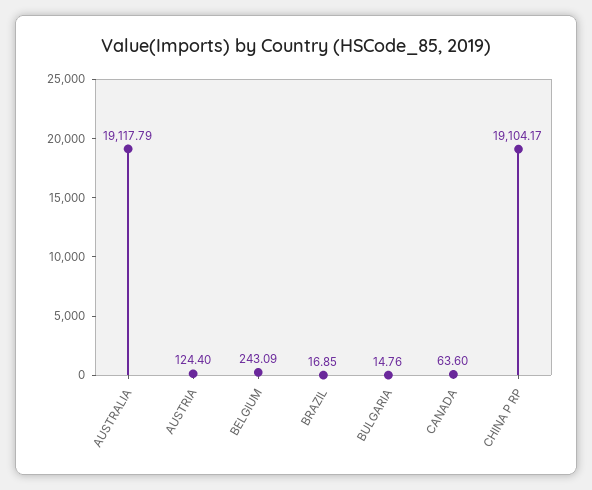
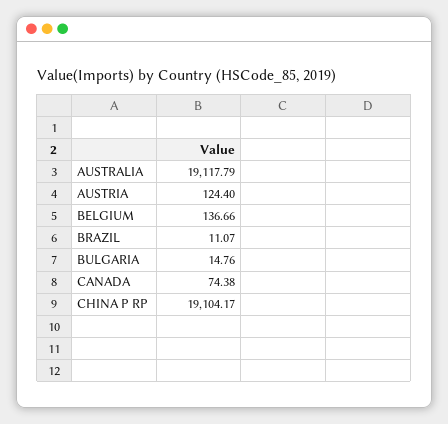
  {
    "AUSTRALIA": 19117.79,
    "AUSTRIA": 124.4,
-   "BELGIUM": 243.09,
+   "BELGIUM": 136.66,
-   "BRAZIL": 16.85,
+   "BRAZIL": 11.07,
    "BULGARIA": 14.76,
-   "CANADA": 63.6,
+   "CANADA": 74.38,
    "CHINA P RP": 19104.17
  }

